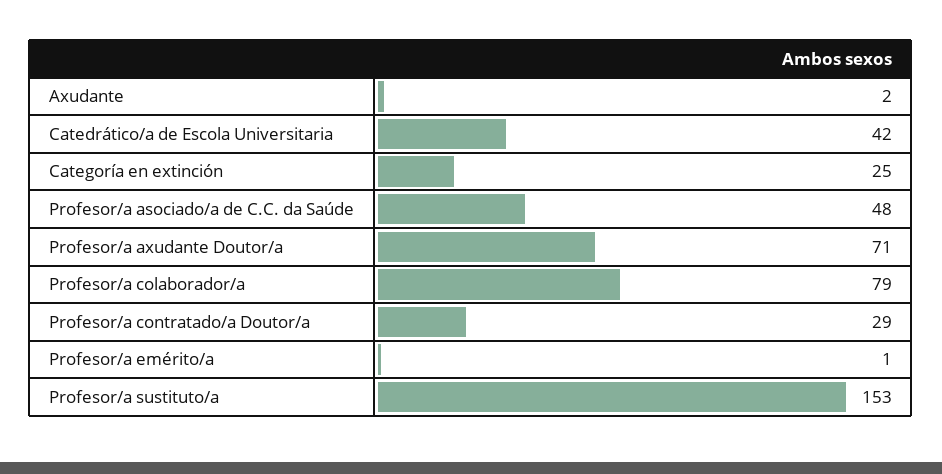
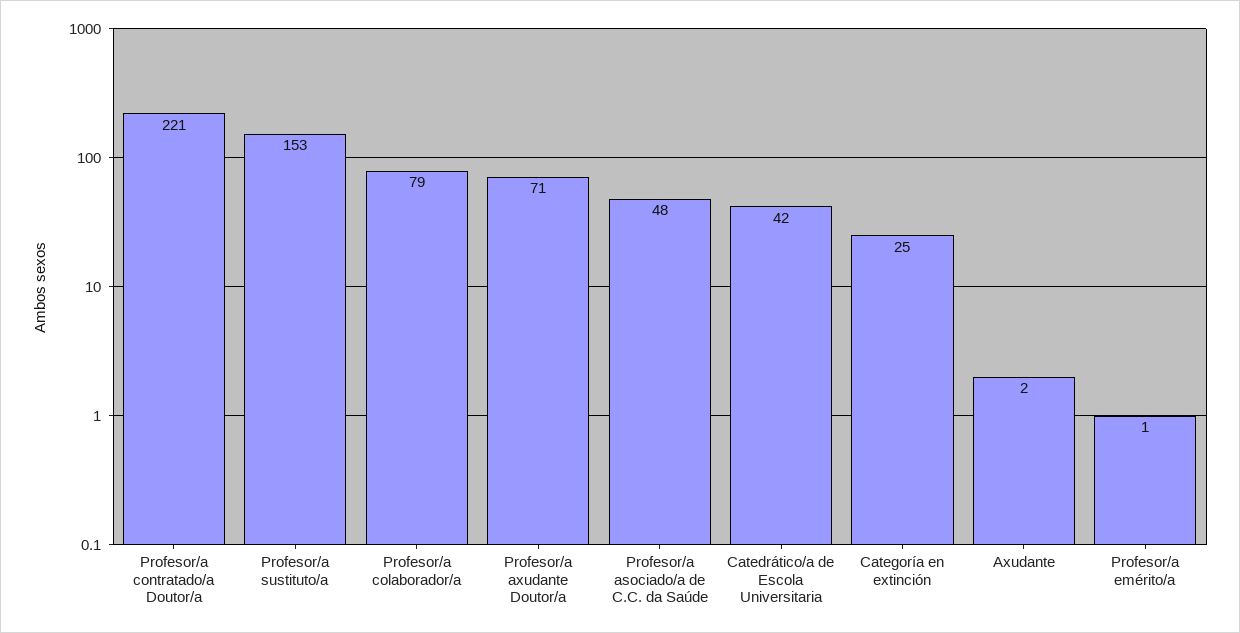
  {
    "Axudante": 2,
    "Catedrático/a de Escola Universitaria": 42,
    "Categoría en extinción": 25,
    "Profesor/a asociado/a de C.C. da Saúde": 48,
    "Profesor/a axudante Doutor/a": 71,
    "Profesor/a colaborador/a": 79,
-   "Profesor/a contratado/a Doutor/a": 29,
+   "Profesor/a contratado/a Doutor/a": 221,
    "Profesor/a emérito/a": 1,
    "Profesor/a sustituto/a": 153
  }

